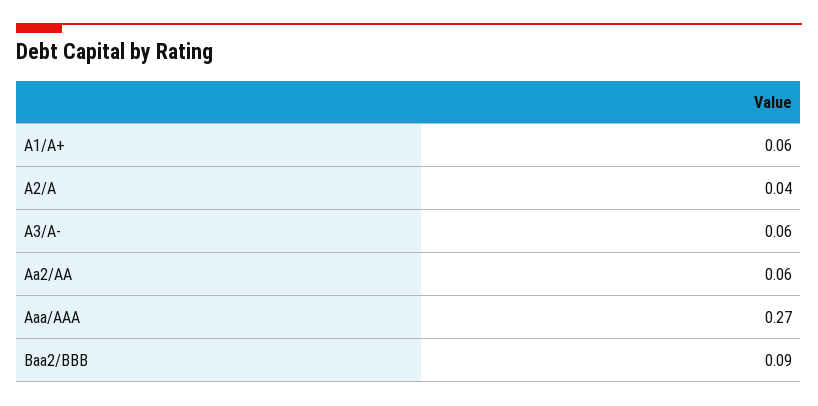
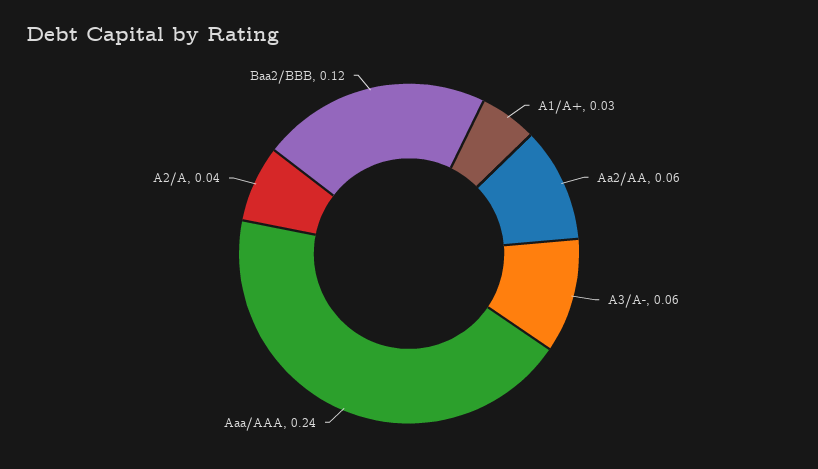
  {
-   "A1/A+": 0.06,
+   "A1/A+": 0.03,
    "A2/A": 0.04,
    "A3/A-": 0.06,
    "Aa2/AA": 0.06,
-   "Aaa/AAA": 0.27,
+   "Aaa/AAA": 0.24,
-   "Baa2/BBB": 0.09
+   "Baa2/BBB": 0.12
  }

